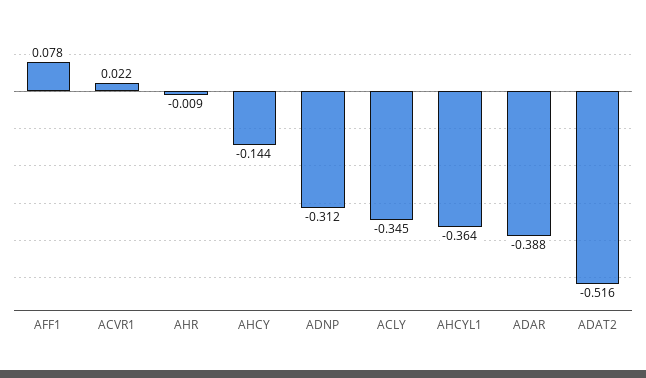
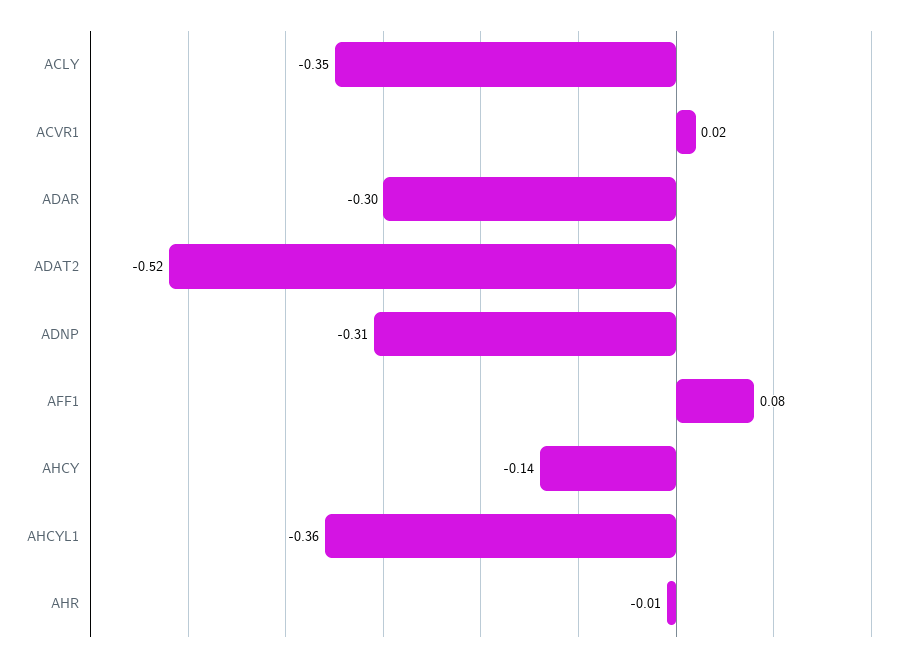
  {
    "AFF1": 0.078,
    "ACVR1": 0.022,
    "AHR": -0.009,
    "AHCY": -0.144,
    "ADNP": -0.312,
    "ACLY": -0.345,
    "AHCYL1": -0.364,
-   "ADAR": -0.388,
+   "ADAR": -0.3,
    "ADAT2": -0.516
  }

